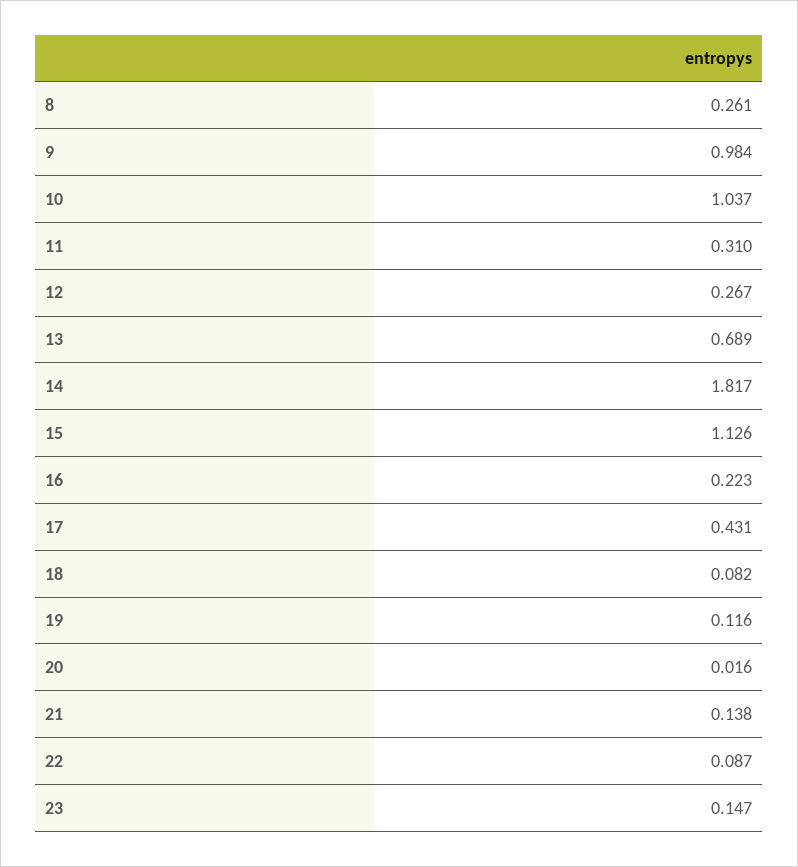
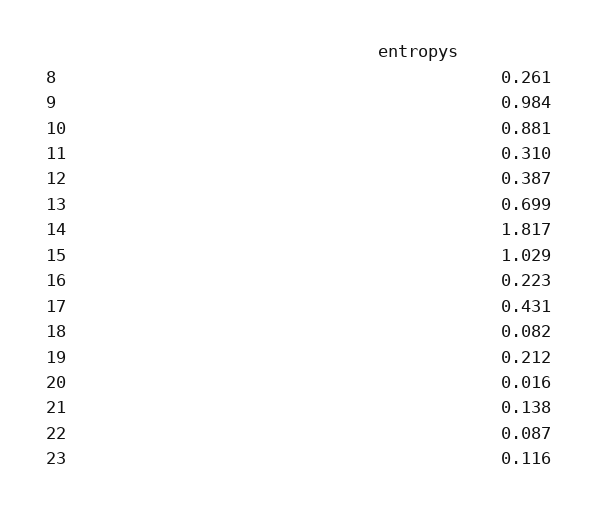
  {
    "8": 0.261,
    "9": 0.984,
-   "10": 1.037,
+   "10": 0.881,
    "11": 0.31,
-   "12": 0.267,
+   "12": 0.387,
-   "13": 0.689,
+   "13": 0.699,
    "14": 1.817,
-   "15": 1.126,
+   "15": 1.029,
    "16": 0.223,
    "17": 0.431,
    "18": 0.082,
-   "19": 0.116,
+   "19": 0.212,
    "20": 0.016,
    "21": 0.138,
    "22": 0.087,
-   "23": 0.147
+   "23": 0.116
  }

